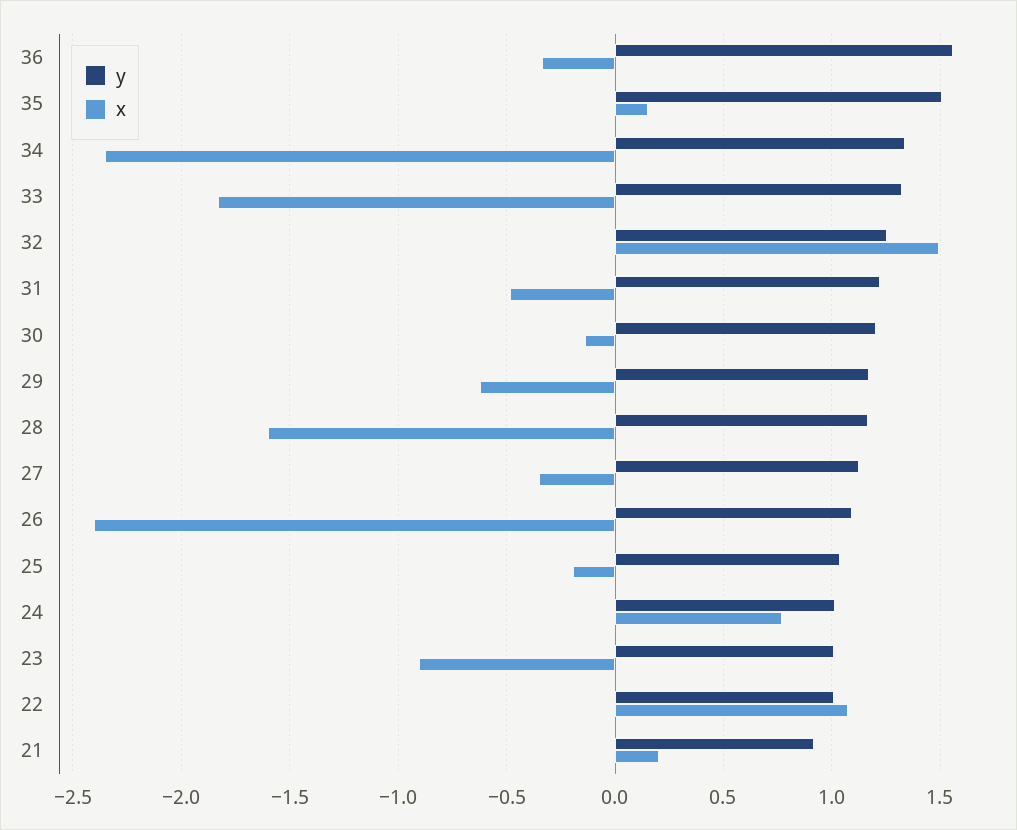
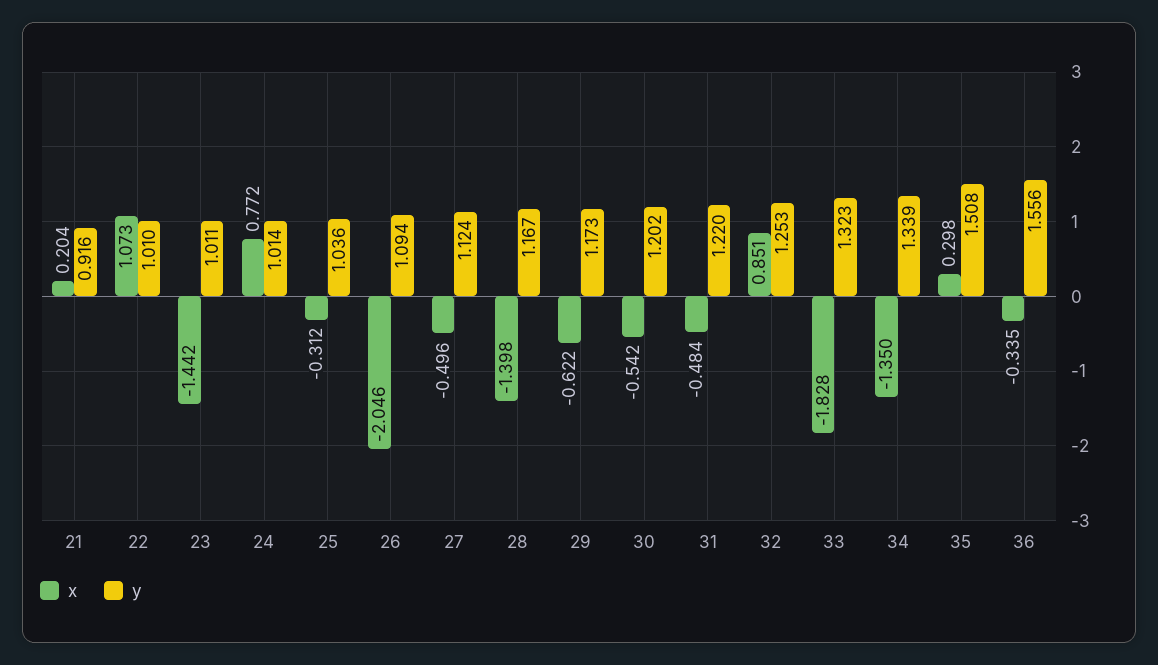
  {
    "y": {
      "36": 1.556,
      "35": 1.508,
      "34": 1.339,
      "33": 1.323,
      "32": 1.253,
      "31": 1.22,
      "30": 1.202,
      "29": 1.173,
      "28": 1.167,
      "27": 1.124,
      "26": 1.094,
      "25": 1.036,
      "24": 1.014,
      "23": 1.011,
      "22": 1.01,
      "21": 0.916
    },
    "x": {
      "36": -0.335,
-     "35": 0.15,
+     "35": 0.298,
-     "34": -2.35,
+     "34": -1.35,
      "33": -1.828,
-     "32": 1.5,
+     "32": 0.851,
      "31": -0.484,
-     "30": -0.15,
+     "30": -0.542,
      "29": -0.622,
-     "28": -1.6,
+     "28": -1.398,
-     "27": -0.35,
+     "27": -0.496,
-     "26": -2.4,
+     "26": -2.046,
-     "25": -0.2,
+     "25": -0.312,
      "24": 0.772,
-     "23": -0.9,
+     "23": -1.442,
      "22": 1.073,
      "21": 0.204
    }
  }

